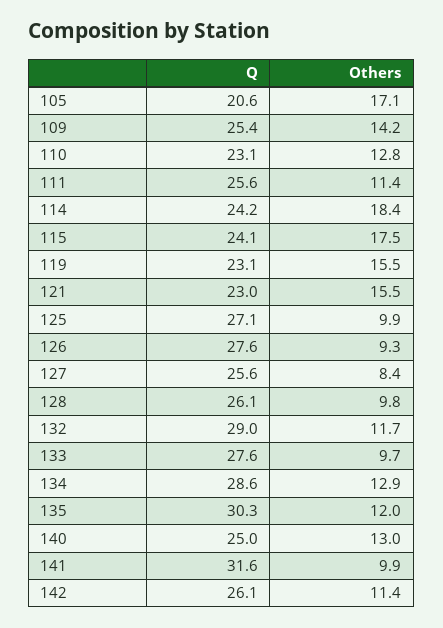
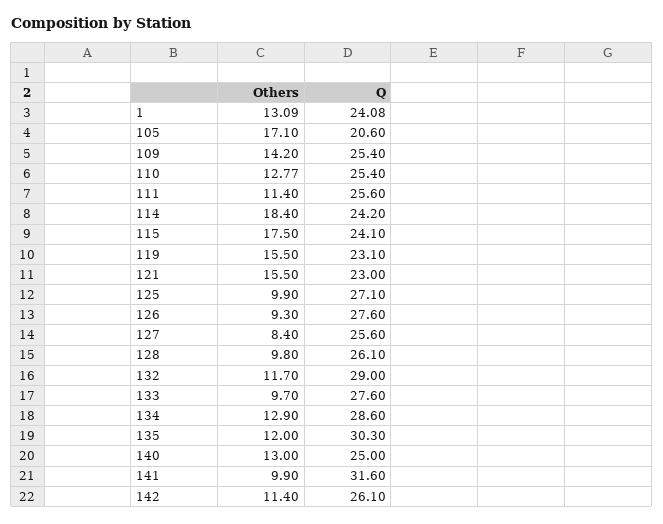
  {
    "Q": {
      "105": 20.6,
      "109": 25.4,
-     "110": 23.1,
+     "110": 25.4,
      "111": 25.6,
      "114": 24.2,
      "115": 24.1,
      "119": 23.1,
      "121": 23,
      "125": 27.1,
      "126": 27.6,
      "127": 25.6,
      "128": 26.1,
      "132": 29,
      "133": 27.6,
      "134": 28.6,
      "135": 30.3,
      "140": 25,
      "141": 31.6,
-     "142": 26.1
+     "142": 26.1,
+     "1": 24.08
    },
    "Others": {
      "105": 17.1,
      "109": 14.2,
      "110": 12.77,
      "111": 11.4,
      "114": 18.4,
      "115": 17.5,
      "119": 15.5,
      "121": 15.5,
      "125": 9.9,
      "126": 9.3,
      "127": 8.4,
      "128": 9.8,
      "132": 11.7,
      "133": 9.7,
      "134": 12.9,
      "135": 12,
      "140": 13,
      "141": 9.9,
-     "142": 11.4
+     "142": 11.4,
+     "1": 13.09
    }
  }

